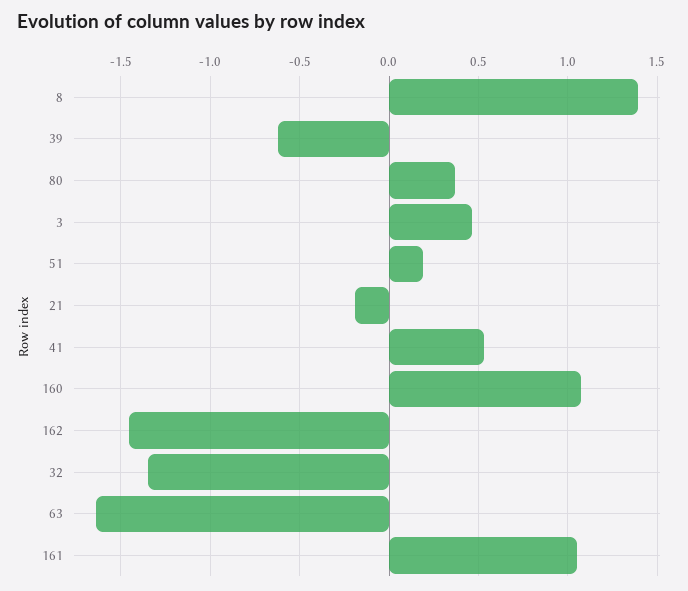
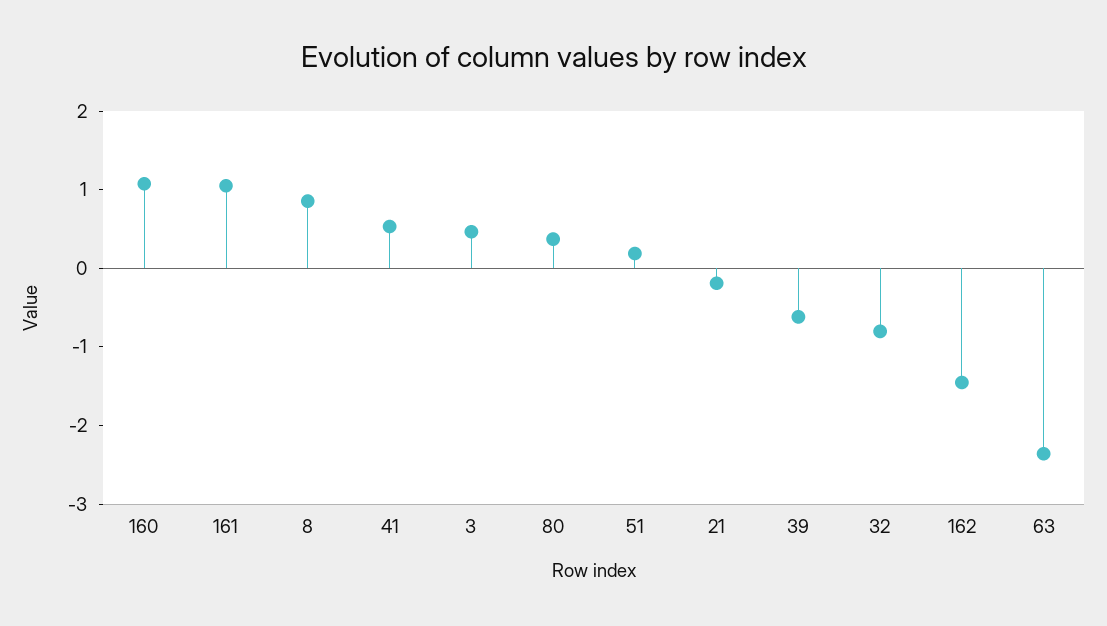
  {
-   "8": 1.4,
+   "8": 0.8,
    "39": -0.6,
    "80": 0.35,
    "3": 0.45,
    "51": 0.2,
    "21": -0.2,
    "41": 0.55,
    "160": 1.1,
    "162": -1.45,
-   "32": -1.35,
+   "32": -0.8,
-   "63": -1.65,
+   "63": -2.4,
    "161": 1.05
  }

